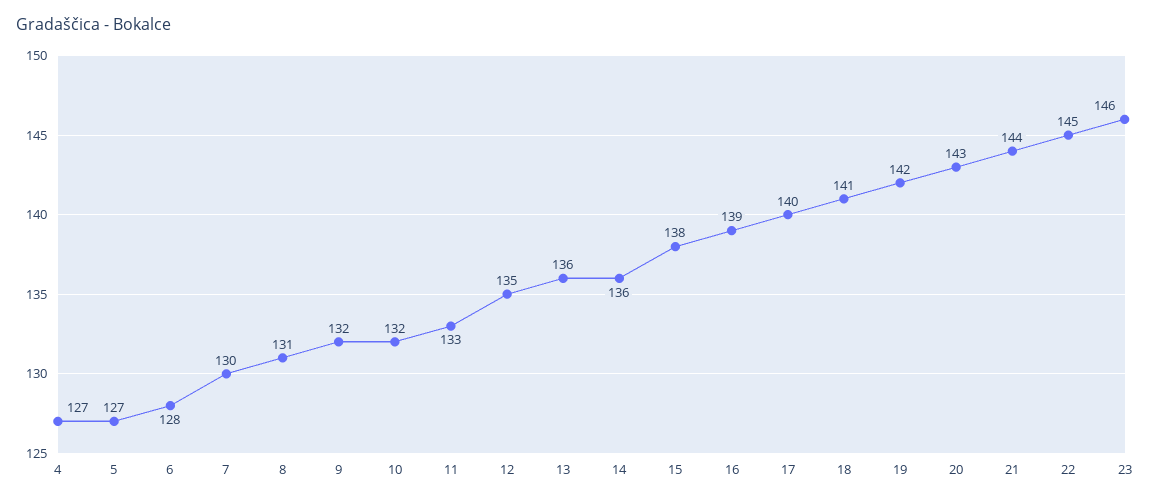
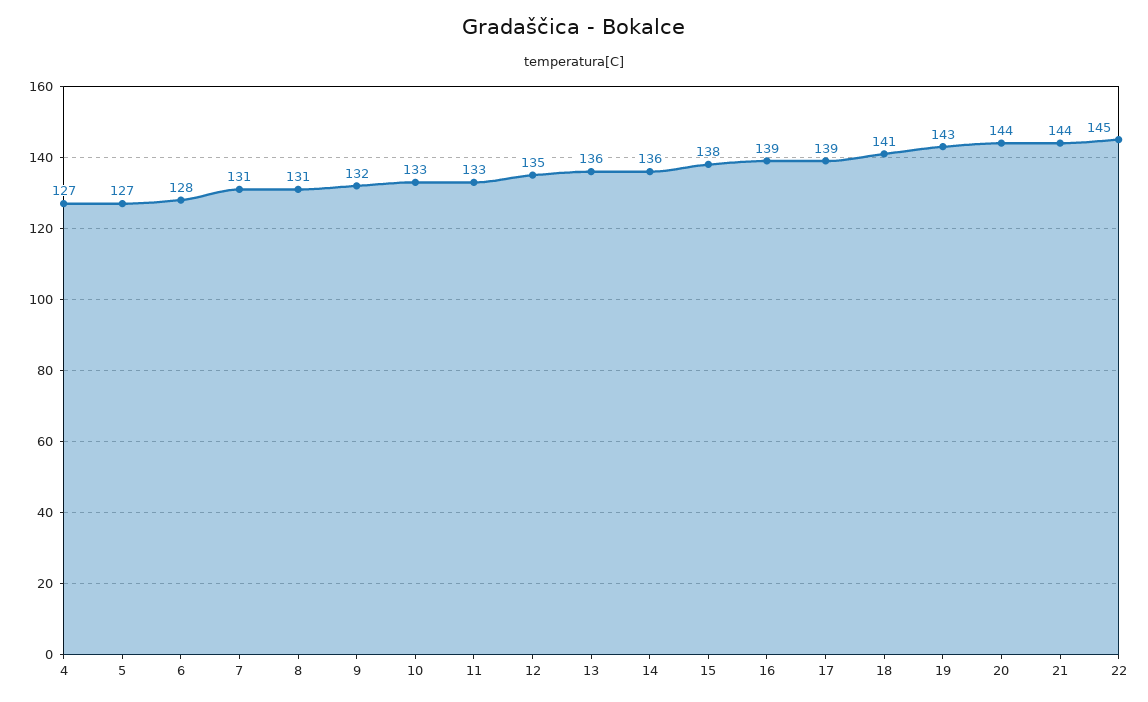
  {
    "4": 127,
    "5": 127,
    "6": 128,
-   "7": 130,
+   "7": 131,
    "8": 131,
    "9": 132,
-   "10": 132,
+   "10": 133,
    "11": 133,
    "12": 135,
    "13": 136,
    "14": 136,
    "15": 138,
    "16": 139,
-   "17": 140,
+   "17": 139,
    "18": 141,
-   "19": 142,
+   "19": 143,
-   "20": 143,
+   "20": 144,
    "21": 144,
-   "22": 145,
+   "22": 145
-   "23": 146
  }

